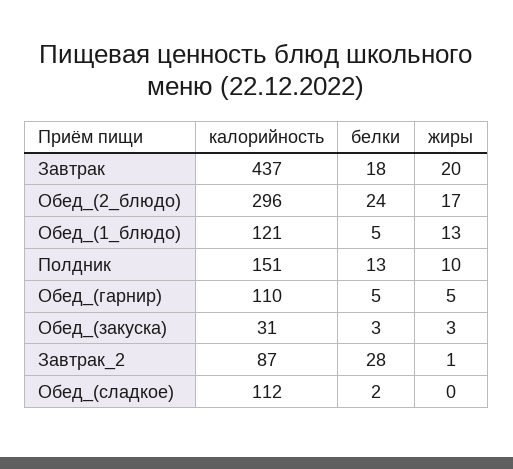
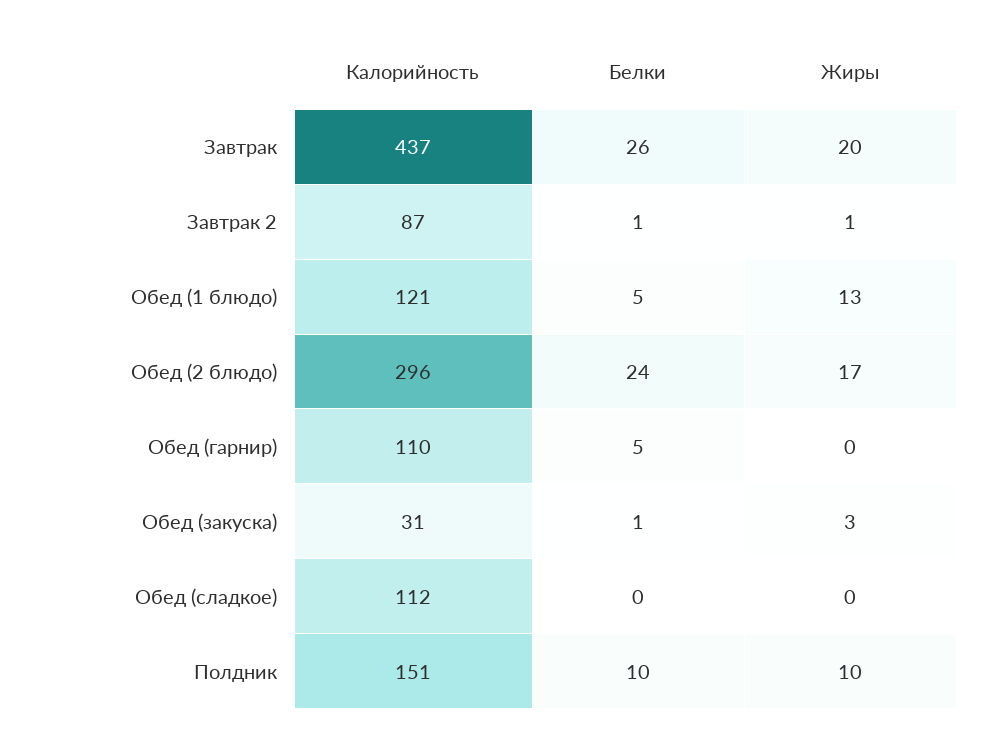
  {
    "калорийность": {
      "Завтрак": 437,
      "Обед_(2_блюдо)": 296,
      "Обед_(1_блюдо)": 121,
      "Полдник": 151,
      "Обед_(гарнир)": 110,
      "Обед_(закуска)": 31,
      "Завтрак_2": 87,
      "Обед_(сладкое)": 112
    },
    "белки": {
-     "Завтрак": 18,
+     "Завтрак": 26,
      "Обед_(2_блюдо)": 24,
      "Обед_(1_блюдо)": 5,
-     "Полдник": 13,
+     "Полдник": 10,
      "Обед_(гарнир)": 5,
-     "Обед_(закуска)": 3,
+     "Обед_(закуска)": 1,
-     "Завтрак_2": 28,
+     "Завтрак_2": 1,
-     "Обед_(сладкое)": 2
+     "Обед_(сладкое)": 0
    },
    "жиры": {
      "Завтрак": 20,
      "Обед_(2_блюдо)": 17,
      "Обед_(1_блюдо)": 13,
      "Полдник": 10,
-     "Обед_(гарнир)": 5,
+     "Обед_(гарнир)": 0,
      "Обед_(закуска)": 3,
      "Завтрак_2": 1,
      "Обед_(сладкое)": 0
    }
  }

